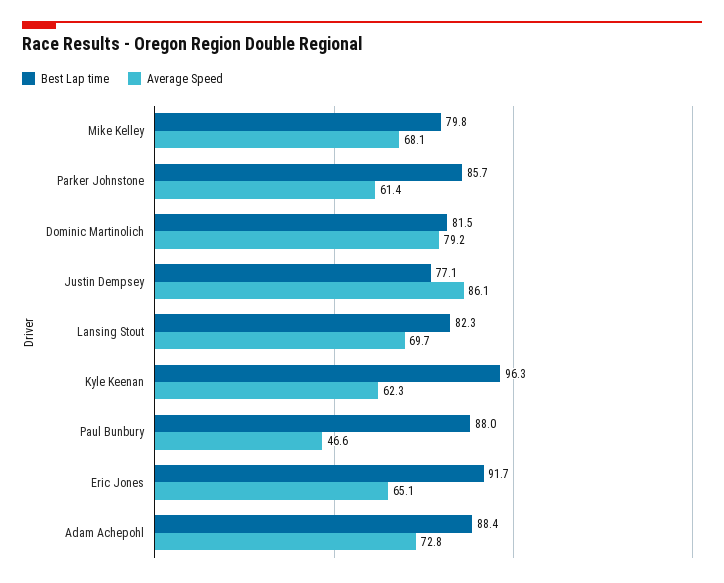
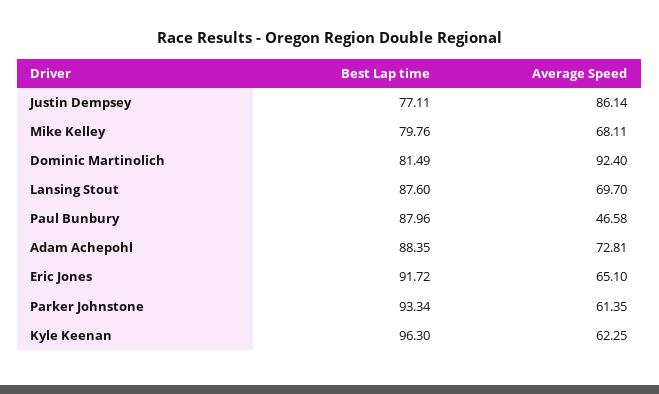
  {
    "Best Lap time": {
      "Mike Kelley": 79.76,
-     "Parker Johnstone": 85.7,
+     "Parker Johnstone": 93.34,
      "Dominic Martinolich": 81.49,
      "Justin Dempsey": 77.11,
-     "Lansing Stout": 82.3,
+     "Lansing Stout": 87.6,
      "Kyle Keenan": 96.3,
      "Paul Bunbury": 87.96,
      "Eric Jones": 91.72,
      "Adam Achepohl": 88.35
    },
    "Average Speed": {
      "Mike Kelley": 68.11,
      "Parker Johnstone": 61.35,
-     "Dominic Martinolich": 79.2,
+     "Dominic Martinolich": 92.4,
      "Justin Dempsey": 86.14,
      "Lansing Stout": 69.7,
      "Kyle Keenan": 62.25,
      "Paul Bunbury": 46.58,
      "Eric Jones": 65.1,
      "Adam Achepohl": 72.81
    }
  }

